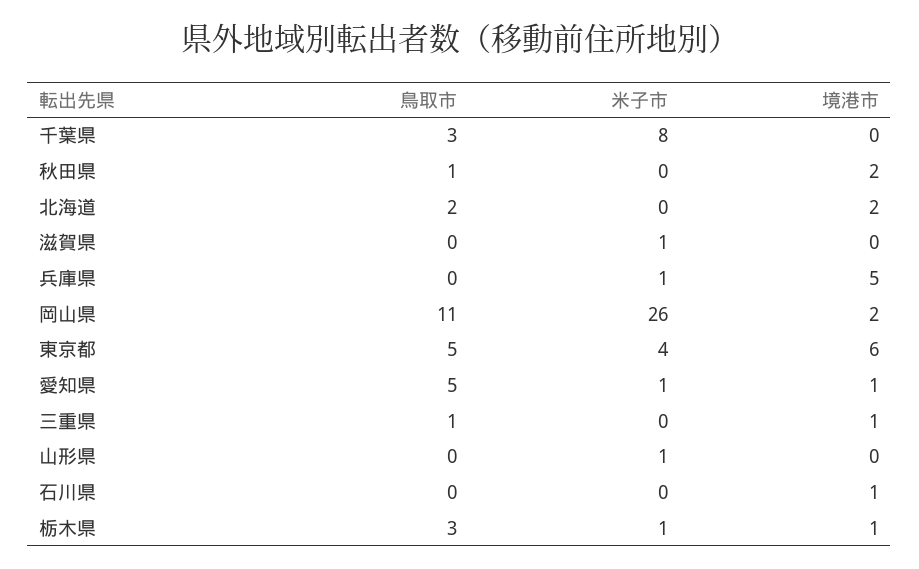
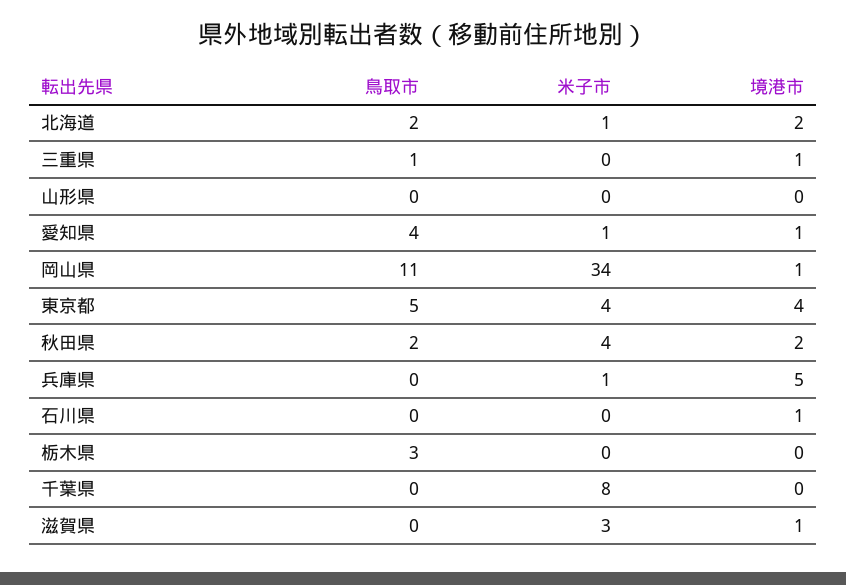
  {
    "鳥取市": {
-     "千葉県": 3,
+     "千葉県": 0,
-     "秋田県": 1,
+     "秋田県": 2,
      "北海道": 2,
      "滋賀県": 0,
      "兵庫県": 0,
      "岡山県": 11,
      "東京都": 5,
-     "愛知県": 5,
+     "愛知県": 4,
      "三重県": 1,
      "山形県": 0,
      "石川県": 0,
      "栃木県": 3
    },
    "米子市": {
      "千葉県": 8,
-     "秋田県": 0,
+     "秋田県": 4,
-     "北海道": 0,
+     "北海道": 1,
-     "滋賀県": 1,
+     "滋賀県": 3,
      "兵庫県": 1,
-     "岡山県": 26,
+     "岡山県": 34,
      "東京都": 4,
      "愛知県": 1,
      "三重県": 0,
-     "山形県": 1,
+     "山形県": 0,
      "石川県": 0,
-     "栃木県": 1
+     "栃木県": 0
    },
    "境港市": {
      "千葉県": 0,
      "秋田県": 2,
      "北海道": 2,
-     "滋賀県": 0,
+     "滋賀県": 1,
      "兵庫県": 5,
-     "岡山県": 2,
+     "岡山県": 1,
-     "東京都": 6,
+     "東京都": 4,
      "愛知県": 1,
      "三重県": 1,
      "山形県": 0,
      "石川県": 1,
-     "栃木県": 1
+     "栃木県": 0
    }
  }

